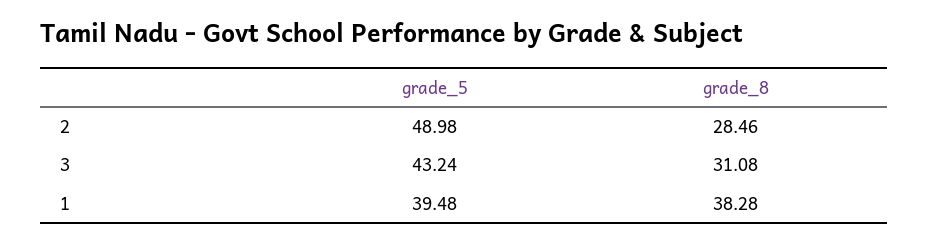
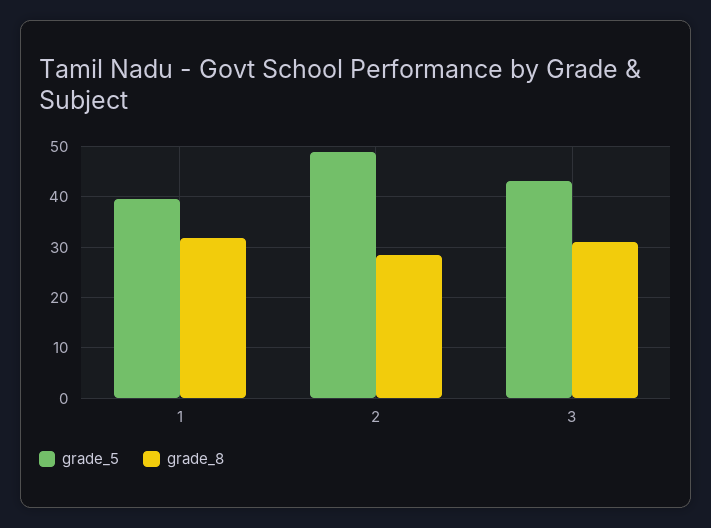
  {
    "grade_5": {
      "2": 48.98,
      "3": 43.24,
      "1": 39.48
    },
    "grade_8": {
      "2": 28.46,
      "3": 31.08,
-     "1": 38.28
+     "1": 32
    }
  }

